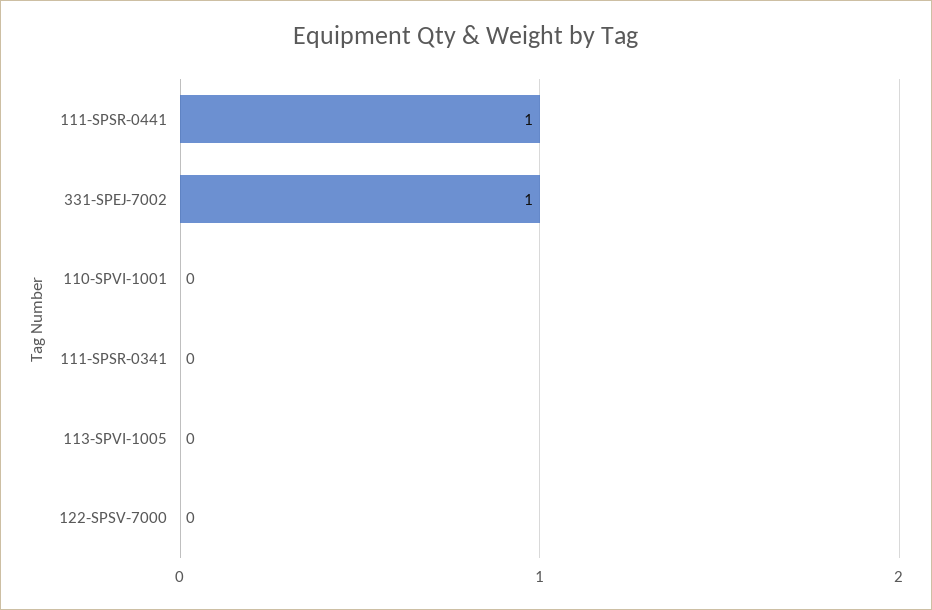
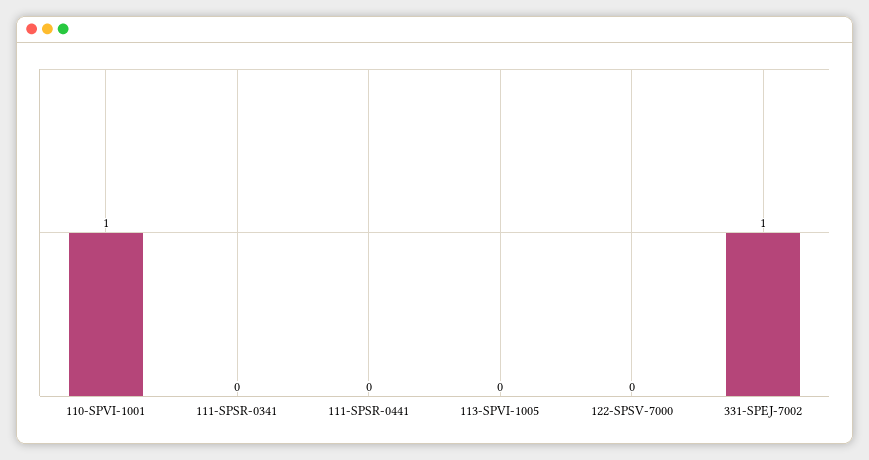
  {
-   "111-SPSR-0441": 1,
+   "111-SPSR-0441": 0,
    "331-SPEJ-7002": 1,
-   "110-SPVI-1001": 0,
+   "110-SPVI-1001": 1,
    "111-SPSR-0341": 0,
    "113-SPVI-1005": 0,
    "122-SPSV-7000": 0
  }

